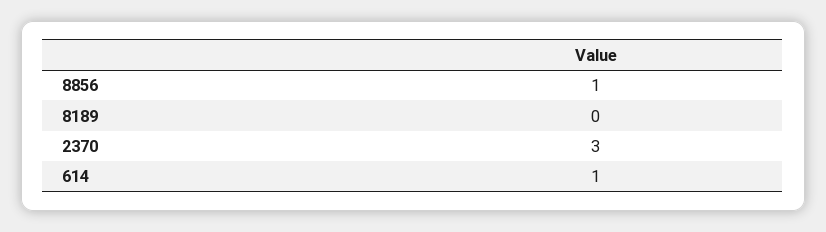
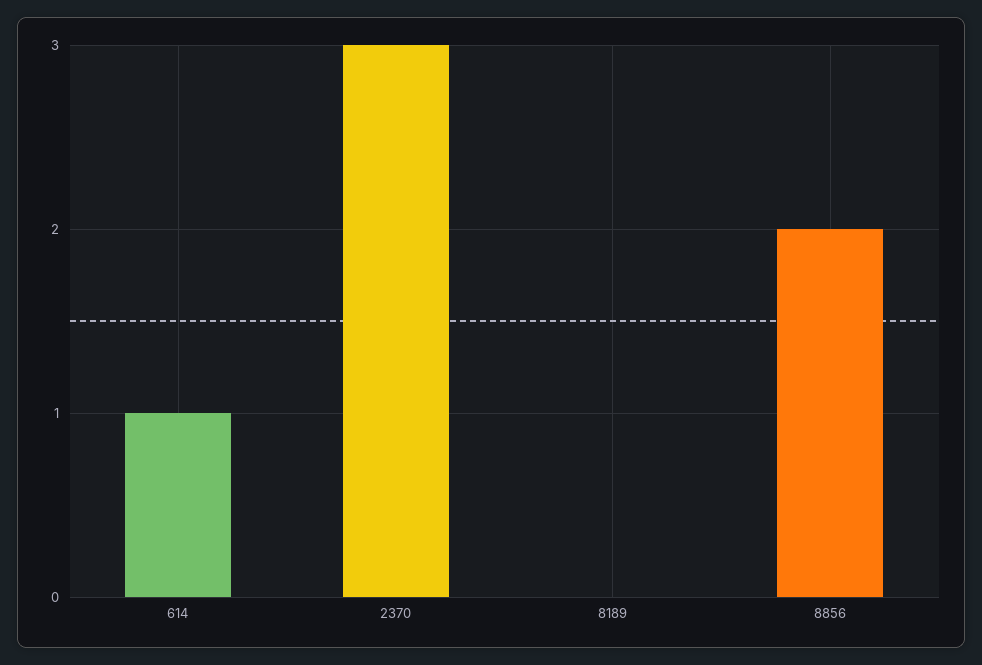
  {
-   "8856": 1,
+   "8856": 2,
    "8189": 0,
    "2370": 3,
    "614": 1
  }

